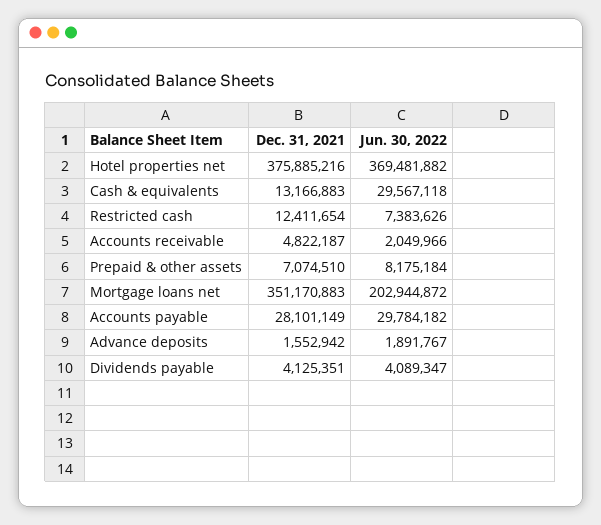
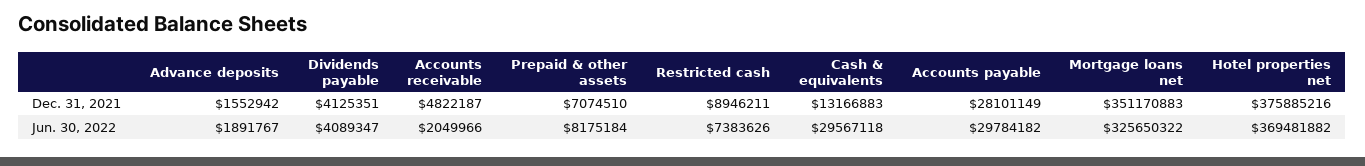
  {
    "Dec. 31, 2021": {
      "Hotel properties net": 375885216,
      "Cash & equivalents": 13166883,
-     "Restricted cash": 12411654,
+     "Restricted cash": 8946211,
      "Accounts receivable": 4822187,
      "Prepaid & other assets": 7074510,
      "Mortgage loans net": 351170883,
      "Accounts payable": 28101149,
      "Advance deposits": 1552942,
      "Dividends payable": 4125351
    },
    "Jun. 30, 2022": {
      "Hotel properties net": 369481882,
      "Cash & equivalents": 29567118,
      "Restricted cash": 7383626,
      "Accounts receivable": 2049966,
      "Prepaid & other assets": 8175184,
-     "Mortgage loans net": 202944872,
+     "Mortgage loans net": 325650322,
      "Accounts payable": 29784182,
      "Advance deposits": 1891767,
      "Dividends payable": 4089347
    }
  }

